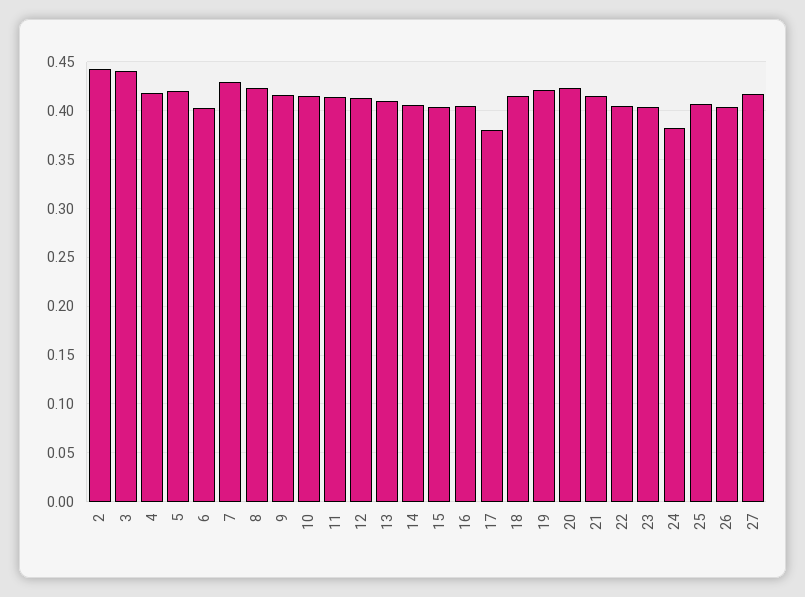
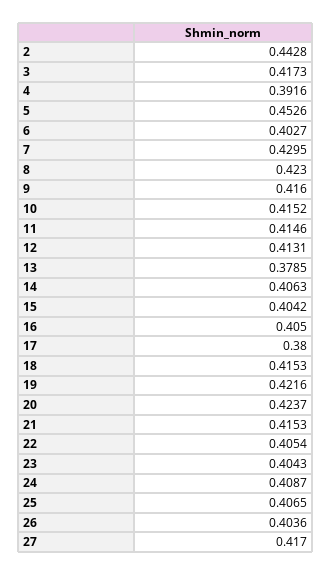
  {
    "2": 0.4428,
-   "3": 0.44,
+   "3": 0.4173,
-   "4": 0.42,
+   "4": 0.3916,
-   "5": 0.42,
+   "5": 0.4526,
    "6": 0.4027,
    "7": 0.4295,
    "8": 0.423,
    "9": 0.416,
    "10": 0.4152,
    "11": 0.4146,
    "12": 0.4131,
-   "13": 0.41,
+   "13": 0.3785,
    "14": 0.4063,
    "15": 0.4042,
    "16": 0.405,
    "17": 0.38,
    "18": 0.4153,
    "19": 0.4216,
    "20": 0.4237,
    "21": 0.4153,
    "22": 0.4054,
    "23": 0.4043,
-   "24": 0.38,
+   "24": 0.4087,
    "25": 0.4065,
    "26": 0.4036,
    "27": 0.417
  }

